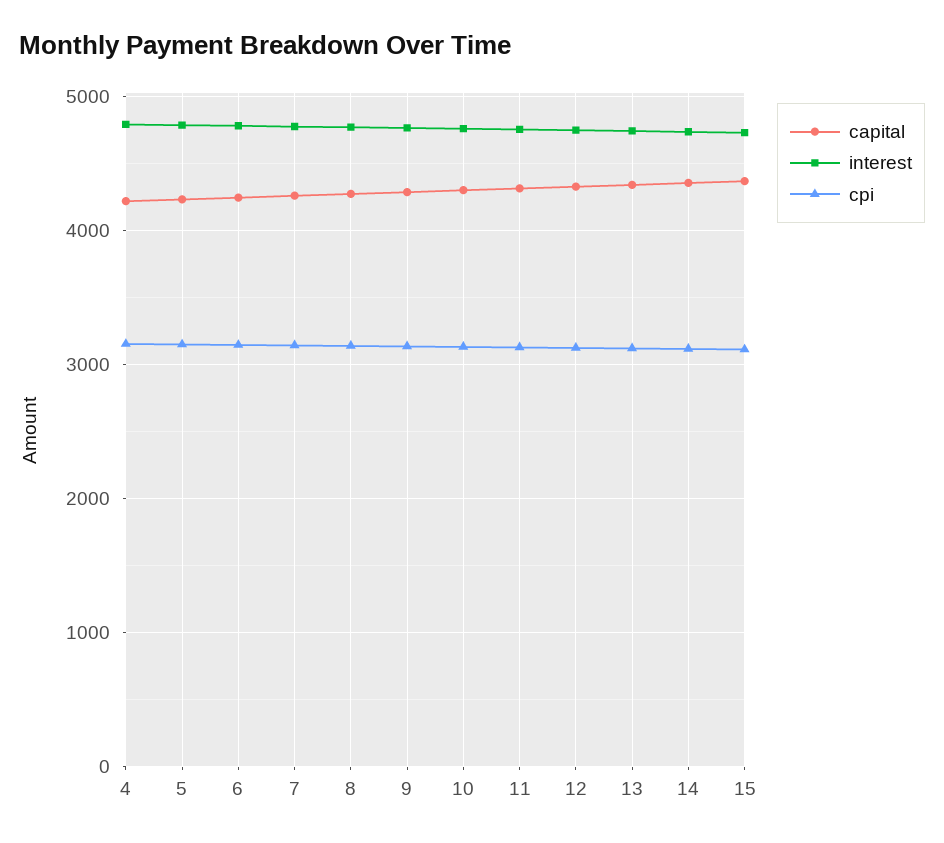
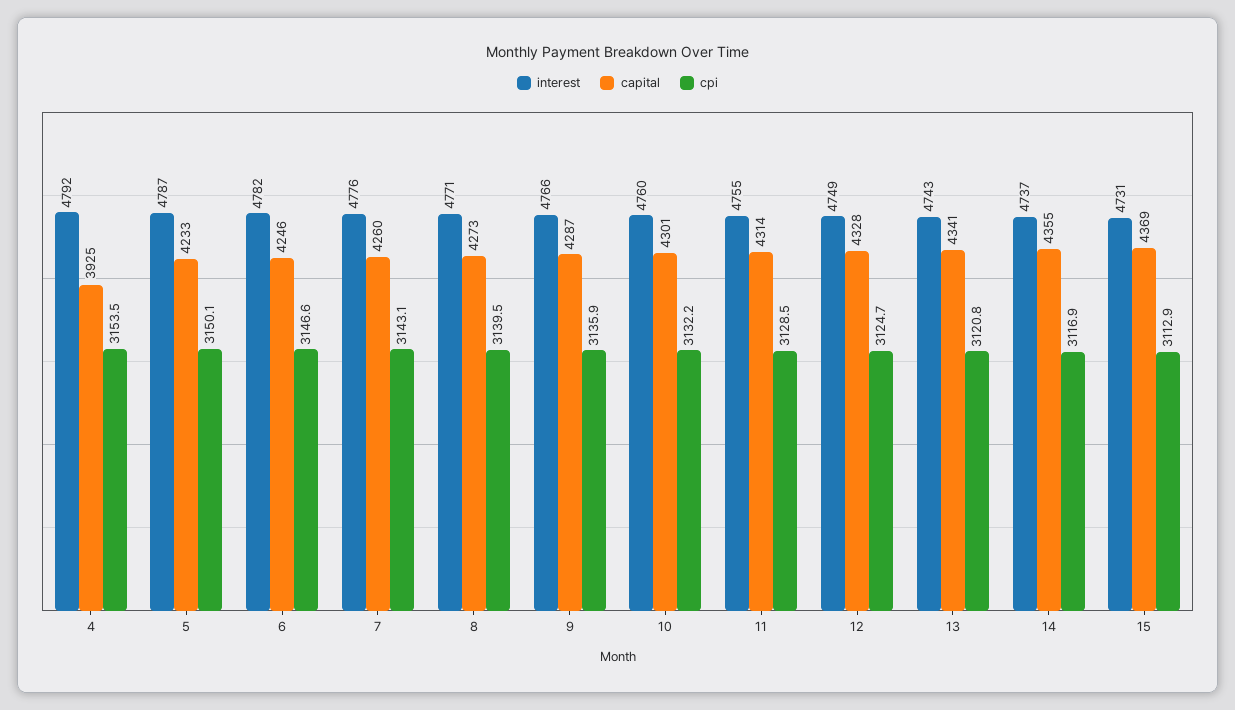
  {
    "capital": {
-     "4": 4200,
+     "4": 3925,
      "5": 4233,
      "6": 4246,
      "7": 4260,
      "8": 4273,
      "9": 4287,
      "10": 4301,
      "11": 4314,
      "12": 4328,
      "13": 4341,
      "14": 4355,
      "15": 4369
    },
    "interest": {
      "4": 4792,
      "5": 4787,
      "6": 4782,
      "7": 4776,
      "8": 4771,
      "9": 4766,
      "10": 4760,
      "11": 4755,
      "12": 4749,
      "13": 4743,
      "14": 4737,
      "15": 4731
    },
    "cpi": {
      "4": 3153.5,
      "5": 3150.1,
      "6": 3146.6,
      "7": 3143.1,
      "8": 3139.5,
      "9": 3135.9,
      "10": 3132.2,
      "11": 3128.5,
      "12": 3124.7,
      "13": 3120.8,
      "14": 3116.9,
      "15": 3112.9
    }
  }

